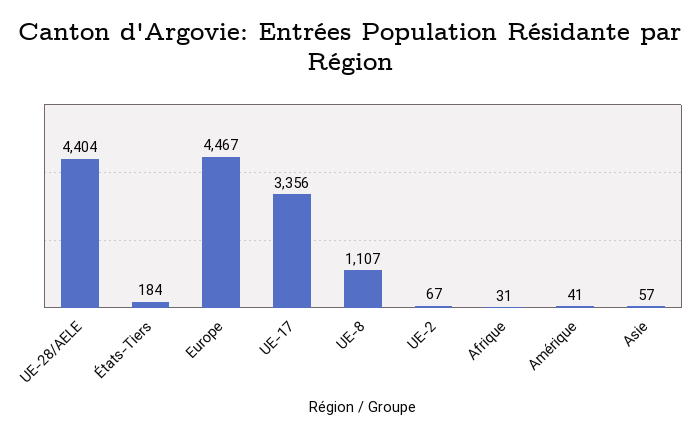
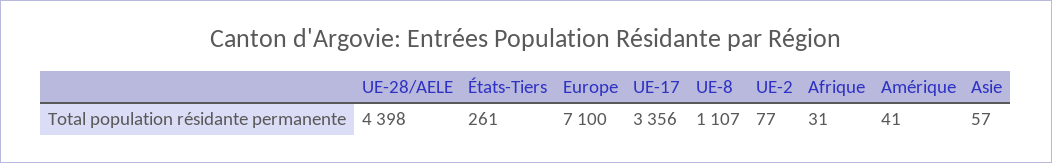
  {
-   "UE-28/AELE": 4404,
+   "UE-28/AELE": 4398,
-   "États-Tiers": 184,
+   "États-Tiers": 261,
-   "Europe": 4467,
+   "Europe": 7100,
    "UE-17": 3356,
    "UE-8": 1107,
-   "UE-2": 67,
+   "UE-2": 77,
    "Afrique": 31,
    "Amérique": 41,
    "Asie": 57
  }

